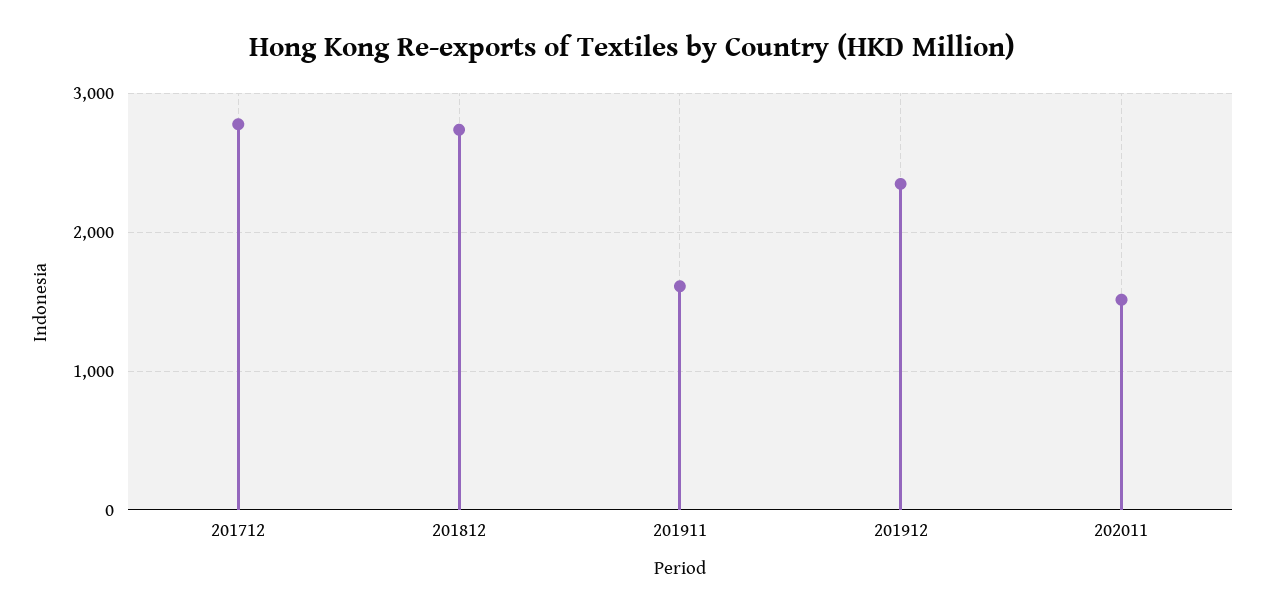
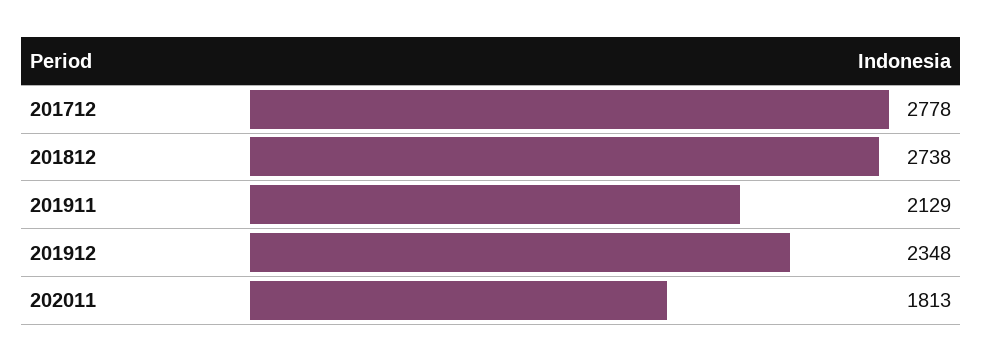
  {
    "201712": 2778,
    "201812": 2738,
-   "201911": 1600,
+   "201911": 2129,
    "201912": 2348,
-   "202011": 1500
+   "202011": 1813
  }

